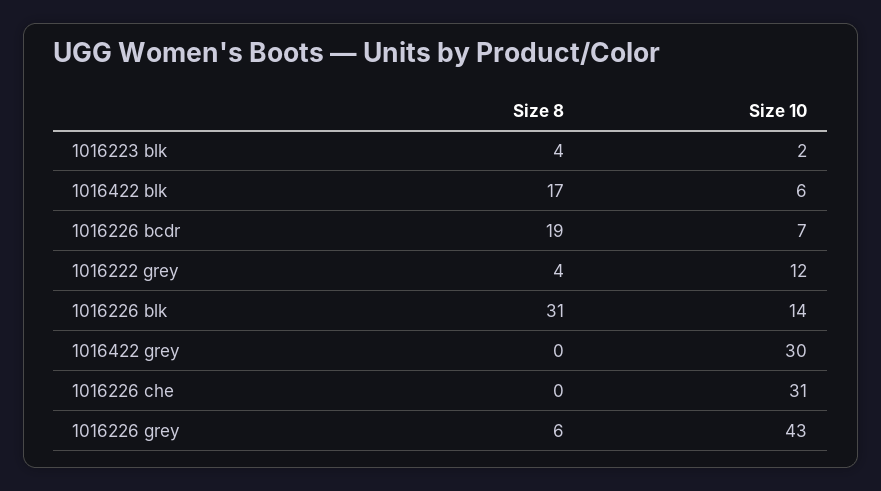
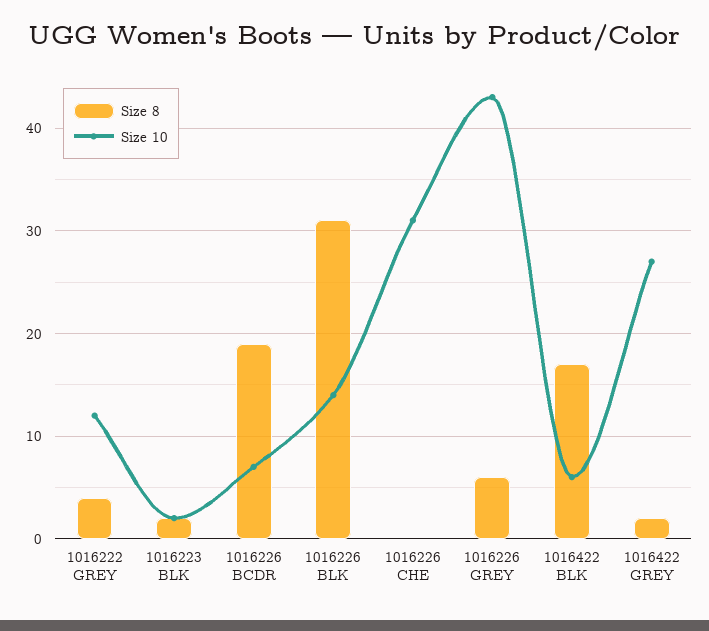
  {
    "Size 8": {
-     "1016223 blk": 4,
+     "1016223 blk": 2,
      "1016422 blk": 17,
      "1016226 bcdr": 19,
      "1016222 grey": 4,
      "1016226 blk": 31,
-     "1016422 grey": 0,
+     "1016422 grey": 2,
      "1016226 che": 0,
      "1016226 grey": 6
    },
    "Size 10": {
      "1016223 blk": 2,
      "1016422 blk": 6,
      "1016226 bcdr": 7,
      "1016222 grey": 12,
      "1016226 blk": 14,
-     "1016422 grey": 30,
+     "1016422 grey": 27,
      "1016226 che": 31,
      "1016226 grey": 43
    }
  }

